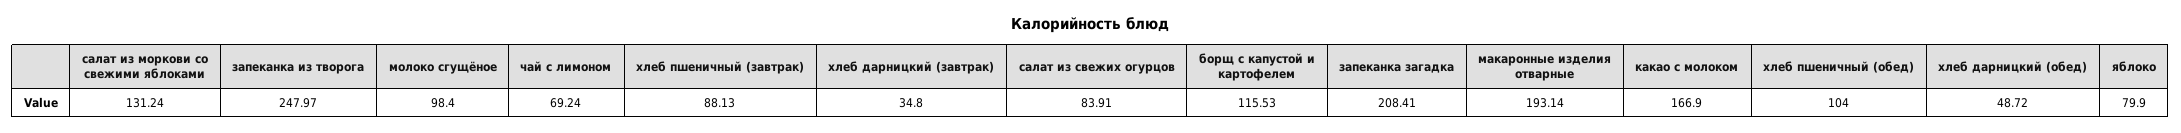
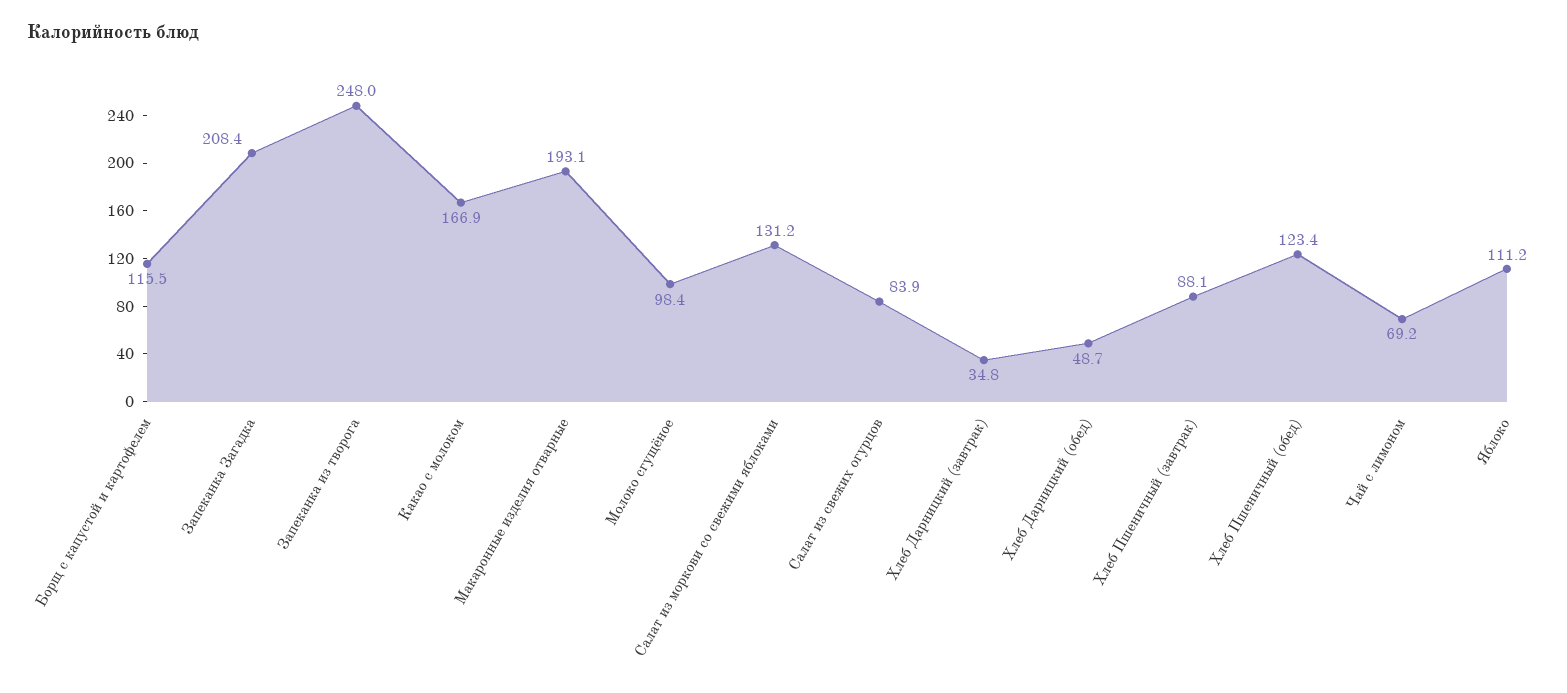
  {
    "салат из моркови со свежими яблоками": 131.24,
    "запеканка из творога": 247.97,
    "молоко сгущёное": 98.4,
    "чай с лимоном": 69.24,
    "хлеб пшеничный (завтрак)": 88.13,
    "хлеб дарницкий (завтрак)": 34.8,
    "салат из свежих огурцов": 83.91,
    "борщ с капустой и картофелем": 115.53,
    "запеканка загадка": 208.41,
    "макаронные изделия отварные": 193.14,
    "какао с молоком": 166.9,
-   "хлеб пшеничный (обед)": 104,
+   "хлеб пшеничный (обед)": 123.4,
    "хлеб дарницкий (обед)": 48.72,
-   "яблоко": 79.9
+   "яблоко": 111.2
  }

